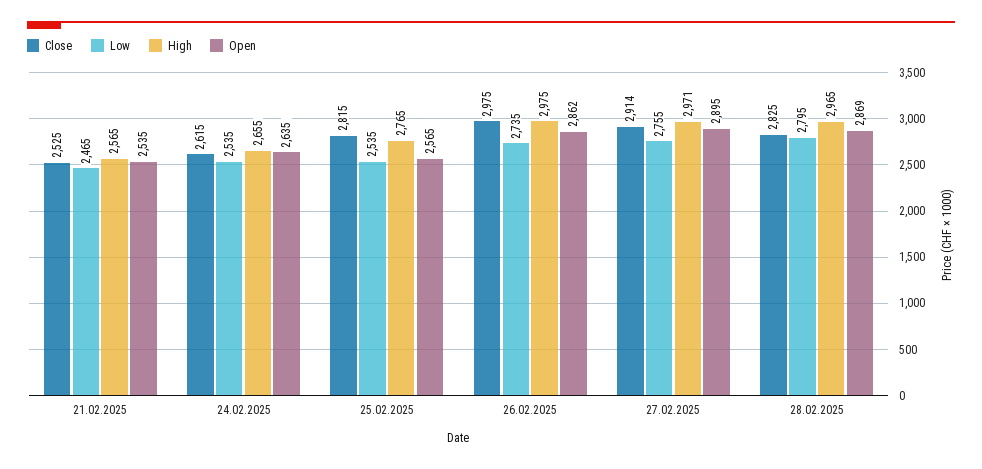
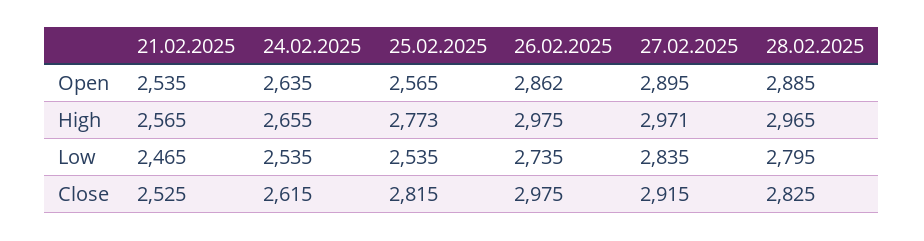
  {
    "Close": {
      "21.02.2025": 2525,
      "24.02.2025": 2615,
      "25.02.2025": 2815,
      "26.02.2025": 2975,
-     "27.02.2025": 2914,
+     "27.02.2025": 2915,
      "28.02.2025": 2825
    },
    "Low": {
      "21.02.2025": 2465,
      "24.02.2025": 2535,
      "25.02.2025": 2535,
      "26.02.2025": 2735,
-     "27.02.2025": 2755,
+     "27.02.2025": 2835,
      "28.02.2025": 2795
    },
    "High": {
      "21.02.2025": 2565,
      "24.02.2025": 2655,
-     "25.02.2025": 2765,
+     "25.02.2025": 2773,
      "26.02.2025": 2975,
      "27.02.2025": 2971,
      "28.02.2025": 2965
    },
    "Open": {
      "21.02.2025": 2535,
      "24.02.2025": 2635,
      "25.02.2025": 2565,
      "26.02.2025": 2862,
      "27.02.2025": 2895,
-     "28.02.2025": 2869
+     "28.02.2025": 2885
    }
  }

